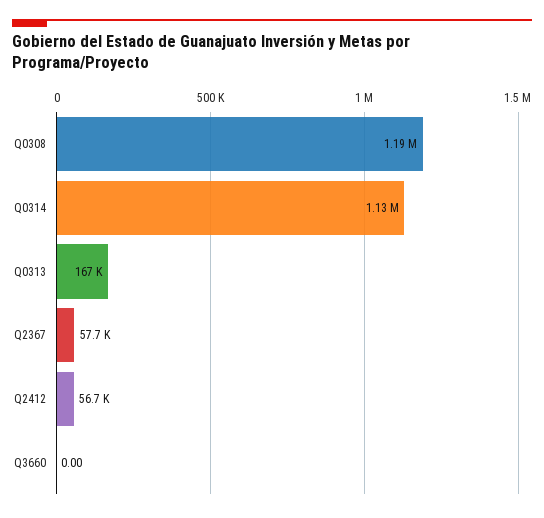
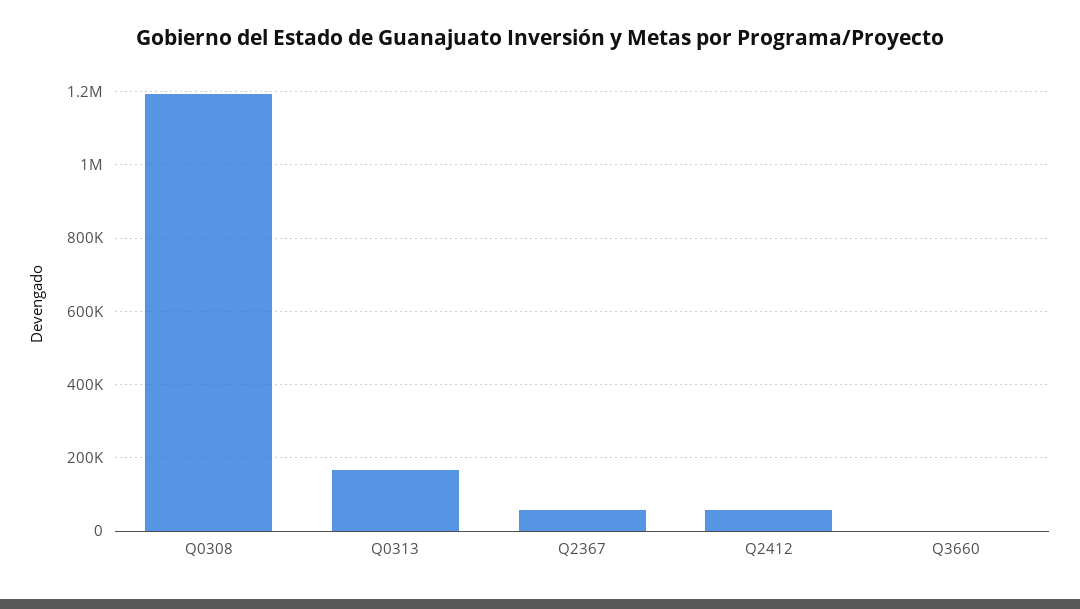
  {
    "Q0308": 1190000,
-   "Q0314": 1130000,
    "Q0313": 167000,
    "Q2367": 57700,
    "Q2412": 56700,
    "Q3660": 0
  }

